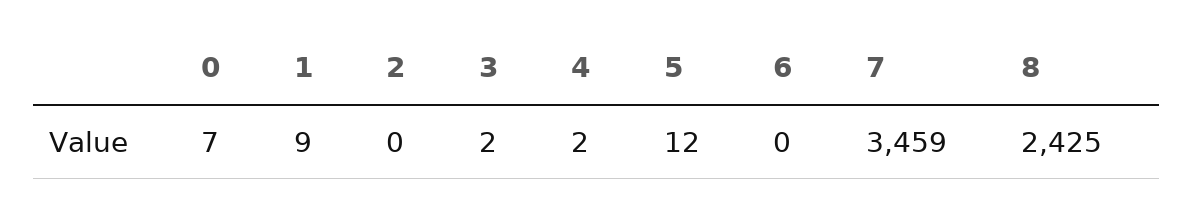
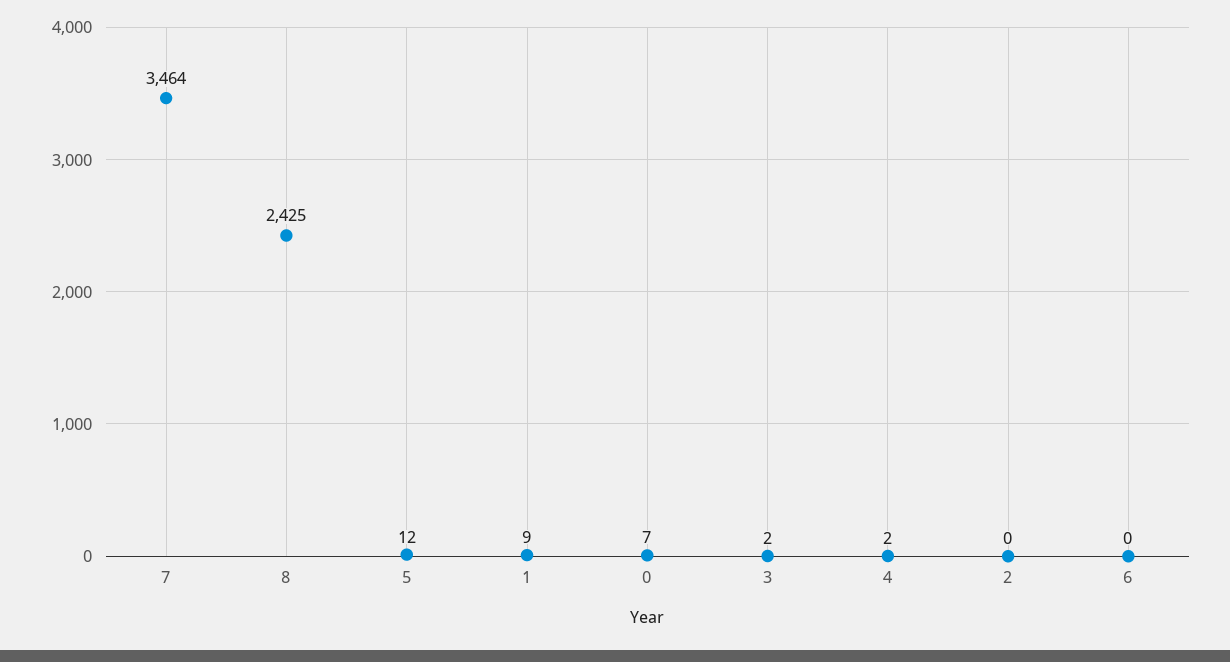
  {
    "0": 7,
    "1": 9,
    "2": 0,
    "3": 2,
    "4": 2,
    "5": 12,
    "6": 0,
-   "7": 3459,
+   "7": 3464,
    "8": 2425
  }

